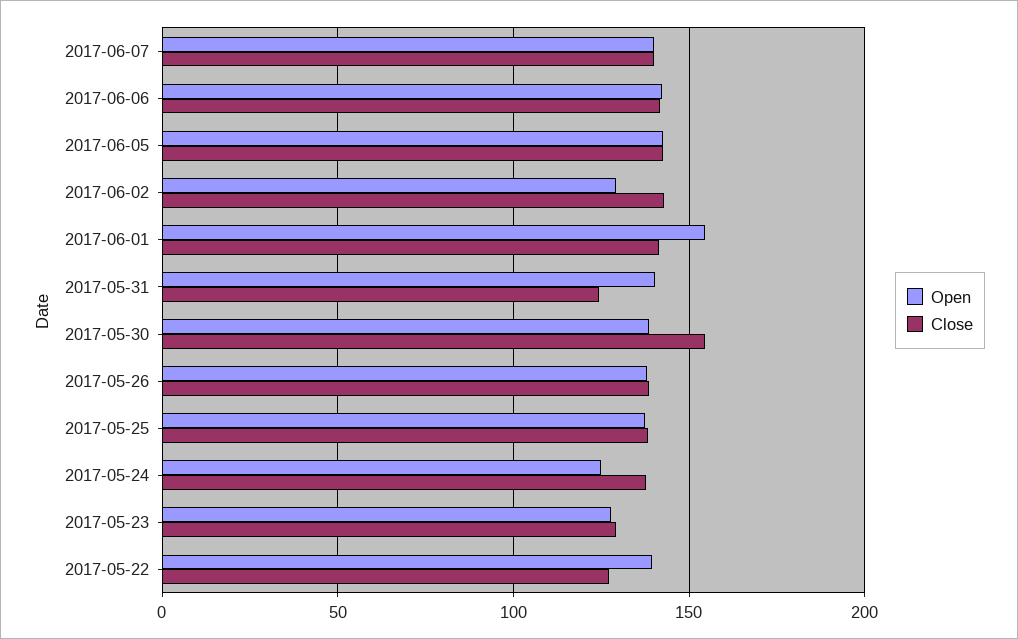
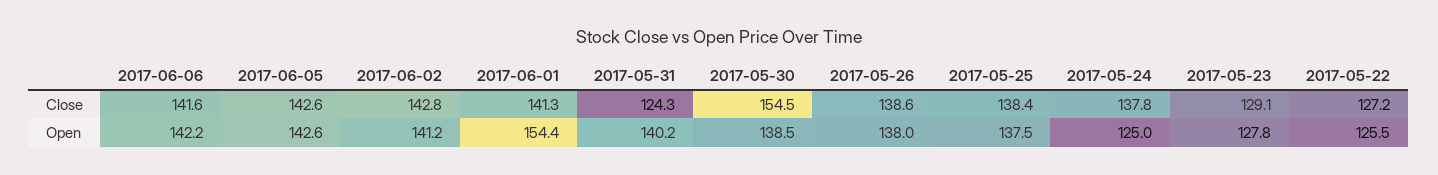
  {
    "Open": {
-     "2017-06-07": 140,
      "2017-06-06": 142.2,
      "2017-06-05": 142.6,
-     "2017-06-02": 130,
+     "2017-06-02": 141.2,
      "2017-06-01": 154.4,
      "2017-05-31": 140.2,
      "2017-05-30": 138.5,
      "2017-05-26": 138,
      "2017-05-25": 137.5,
      "2017-05-24": 125,
      "2017-05-23": 127.8,
-     "2017-05-22": 140
+     "2017-05-22": 125.5
    },
    "Close": {
-     "2017-06-07": 140,
      "2017-06-06": 141.6,
      "2017-06-05": 142.6,
      "2017-06-02": 142.8,
      "2017-06-01": 141.3,
      "2017-05-31": 124.3,
      "2017-05-30": 154.5,
      "2017-05-26": 138.6,
      "2017-05-25": 138.4,
      "2017-05-24": 137.8,
      "2017-05-23": 129.1,
      "2017-05-22": 127.2
    }
  }

